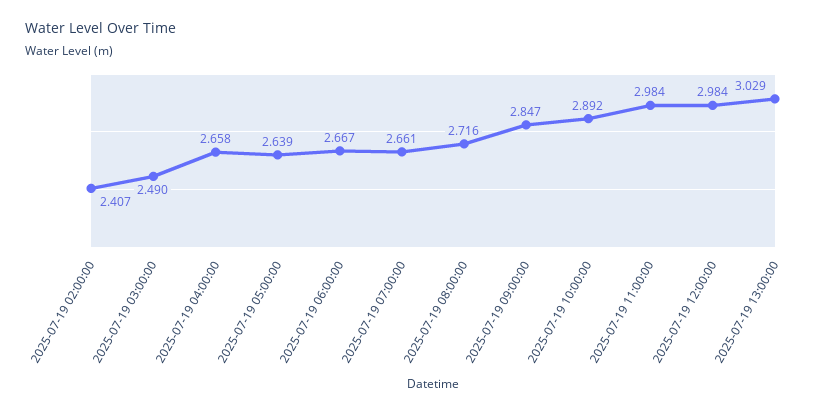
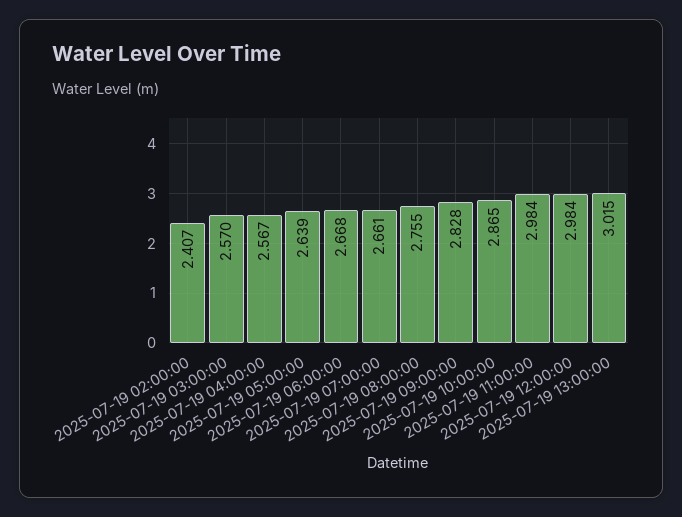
  {
    "2025-07-19 02:00:00": 2.407,
-   "2025-07-19 03:00:00": 2.49,
+   "2025-07-19 03:00:00": 2.57,
-   "2025-07-19 04:00:00": 2.658,
+   "2025-07-19 04:00:00": 2.567,
    "2025-07-19 05:00:00": 2.639,
-   "2025-07-19 06:00:00": 2.667,
+   "2025-07-19 06:00:00": 2.668,
    "2025-07-19 07:00:00": 2.661,
-   "2025-07-19 08:00:00": 2.716,
+   "2025-07-19 08:00:00": 2.755,
-   "2025-07-19 09:00:00": 2.847,
+   "2025-07-19 09:00:00": 2.828,
-   "2025-07-19 10:00:00": 2.892,
+   "2025-07-19 10:00:00": 2.865,
    "2025-07-19 11:00:00": 2.984,
    "2025-07-19 12:00:00": 2.984,
-   "2025-07-19 13:00:00": 3.029
+   "2025-07-19 13:00:00": 3.015
  }

